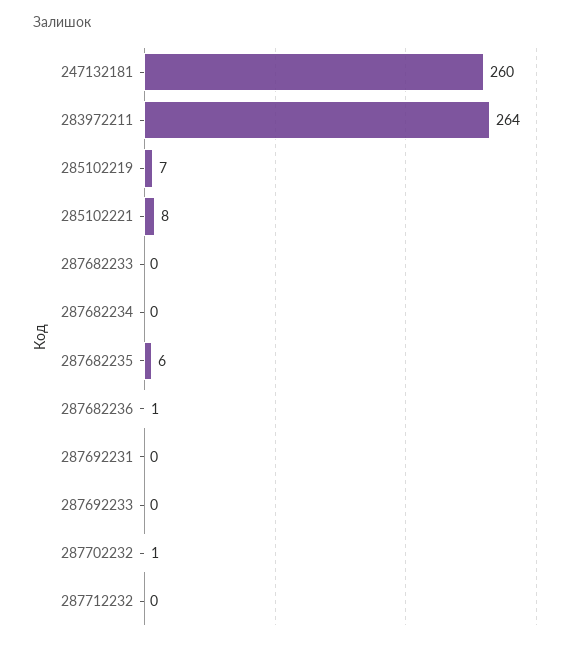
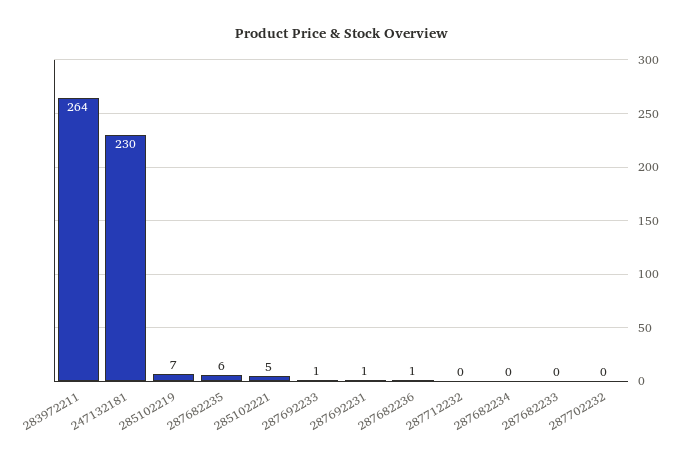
  {
-   "247132181": 260,
+   "247132181": 230,
    "283972211": 264,
    "285102219": 7,
-   "285102221": 8,
+   "285102221": 5,
    "287682233": 0,
    "287682234": 0,
    "287682235": 6,
    "287682236": 1,
-   "287692231": 0,
+   "287692231": 1,
-   "287692233": 0,
+   "287692233": 1,
-   "287702232": 1,
+   "287702232": 0,
    "287712232": 0
  }

